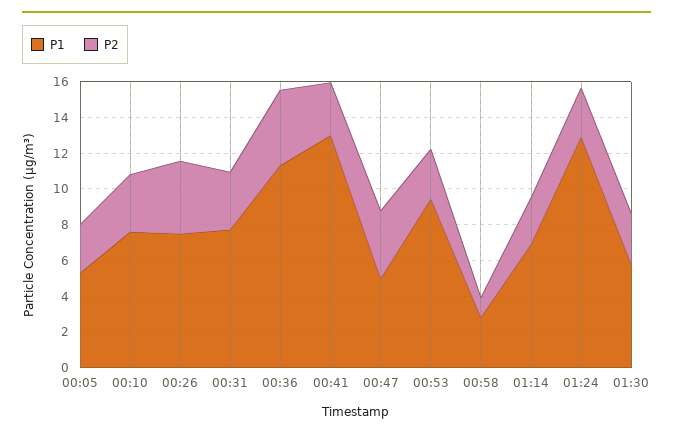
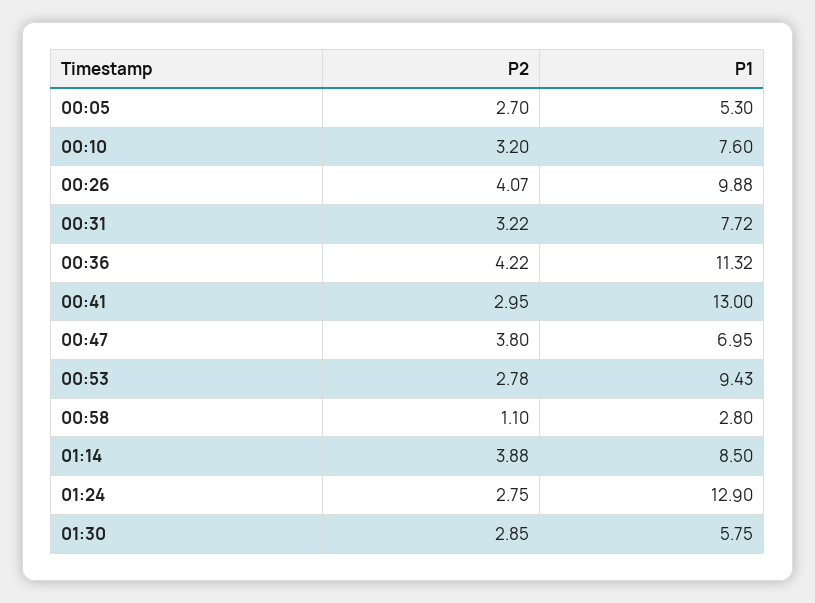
  {
    "P1": {
      "00:05": 5.3,
      "00:10": 7.6,
-     "00:26": 7.5,
+     "00:26": 9.88,
      "00:31": 7.72,
      "00:36": 11.32,
      "00:41": 13,
-     "00:47": 5,
+     "00:47": 6.95,
      "00:53": 9.43,
      "00:58": 2.8,
-     "01:14": 7,
+     "01:14": 8.5,
      "01:24": 12.9,
      "01:30": 5.75
    },
    "P2": {
      "00:05": 2.7,
      "00:10": 3.2,
      "00:26": 4.07,
      "00:31": 3.22,
      "00:36": 4.22,
      "00:41": 2.95,
      "00:47": 3.8,
      "00:53": 2.78,
      "00:58": 1.1,
-     "01:14": 2.5,
+     "01:14": 3.88,
      "01:24": 2.75,
      "01:30": 2.85
    }
  }

